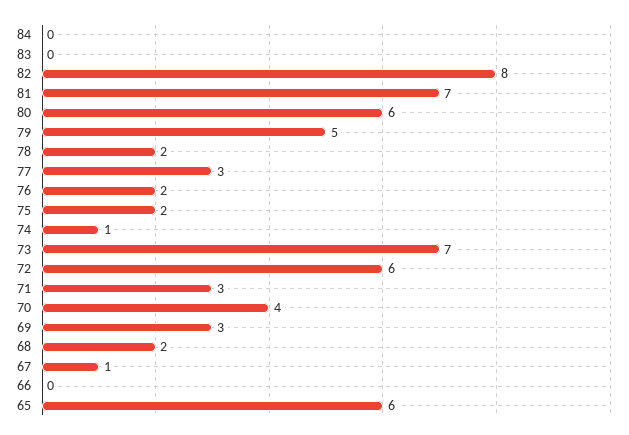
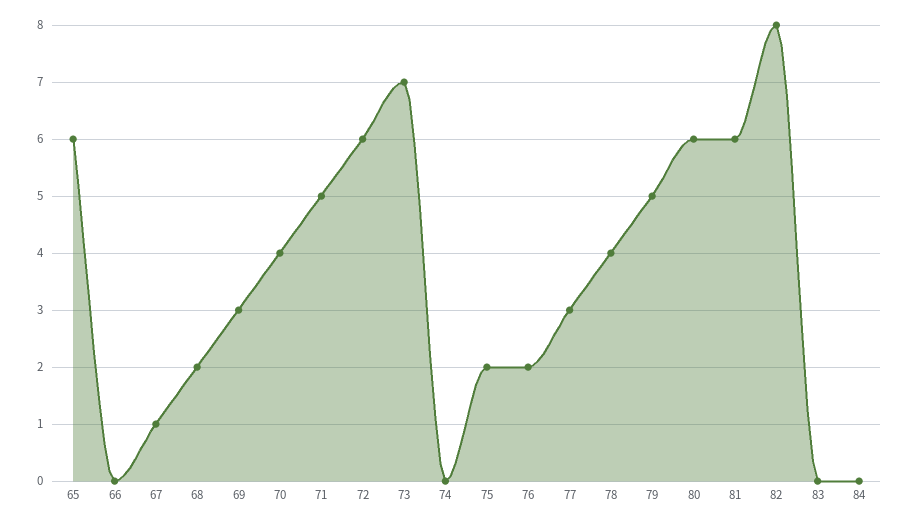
  {
    "84": 0,
    "83": 0,
    "82": 8,
-   "81": 7,
+   "81": 6,
    "80": 6,
    "79": 5,
-   "78": 2,
+   "78": 4,
    "77": 3,
    "76": 2,
    "75": 2,
-   "74": 1,
+   "74": 0,
    "73": 7,
    "72": 6,
-   "71": 3,
+   "71": 5,
    "70": 4,
    "69": 3,
    "68": 2,
    "67": 1,
    "66": 0,
    "65": 6
  }

